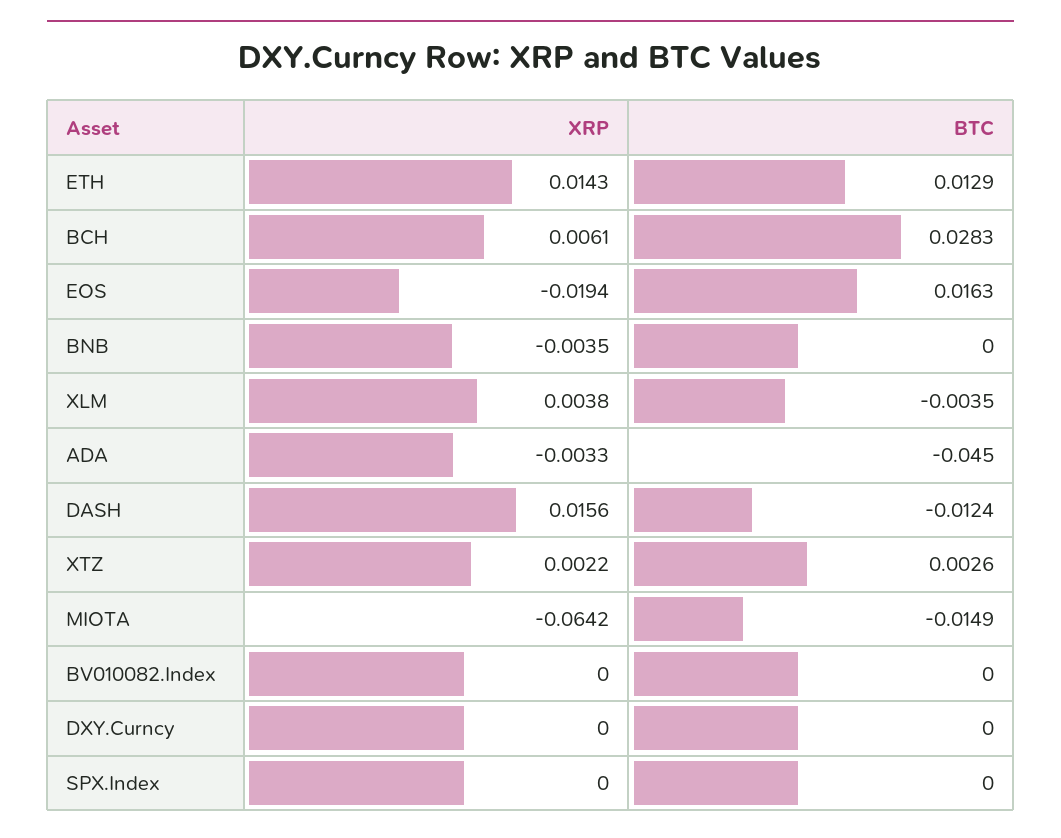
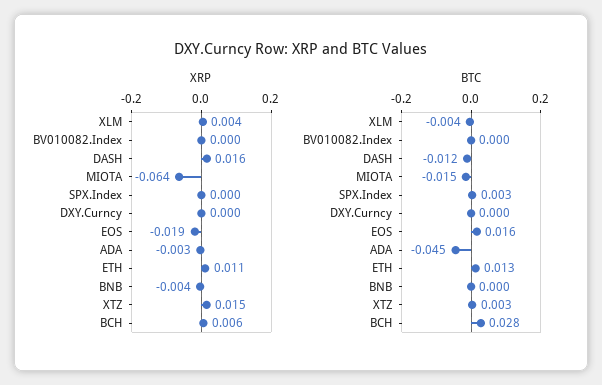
  {
    "XRP": {
-     "ETH": 0.0143,
+     "ETH": 0.011,
      "BCH": 0.0061,
      "EOS": -0.0194,
      "BNB": -0.0035,
      "XLM": 0.0038,
      "ADA": -0.0033,
      "DASH": 0.0156,
-     "XTZ": 0.0022,
+     "XTZ": 0.015,
      "MIOTA": -0.0642,
      "BV010082.Index": 0,
      "DXY.Curncy": 0,
      "SPX.Index": 0
    },
    "BTC": {
      "ETH": 0.0129,
      "BCH": 0.0283,
      "EOS": 0.0163,
      "BNB": 0,
      "XLM": -0.0035,
      "ADA": -0.045,
      "DASH": -0.0124,
      "XTZ": 0.0026,
      "MIOTA": -0.0149,
      "BV010082.Index": 0,
      "DXY.Curncy": 0,
-     "SPX.Index": 0
+     "SPX.Index": 0.003
    }
  }

